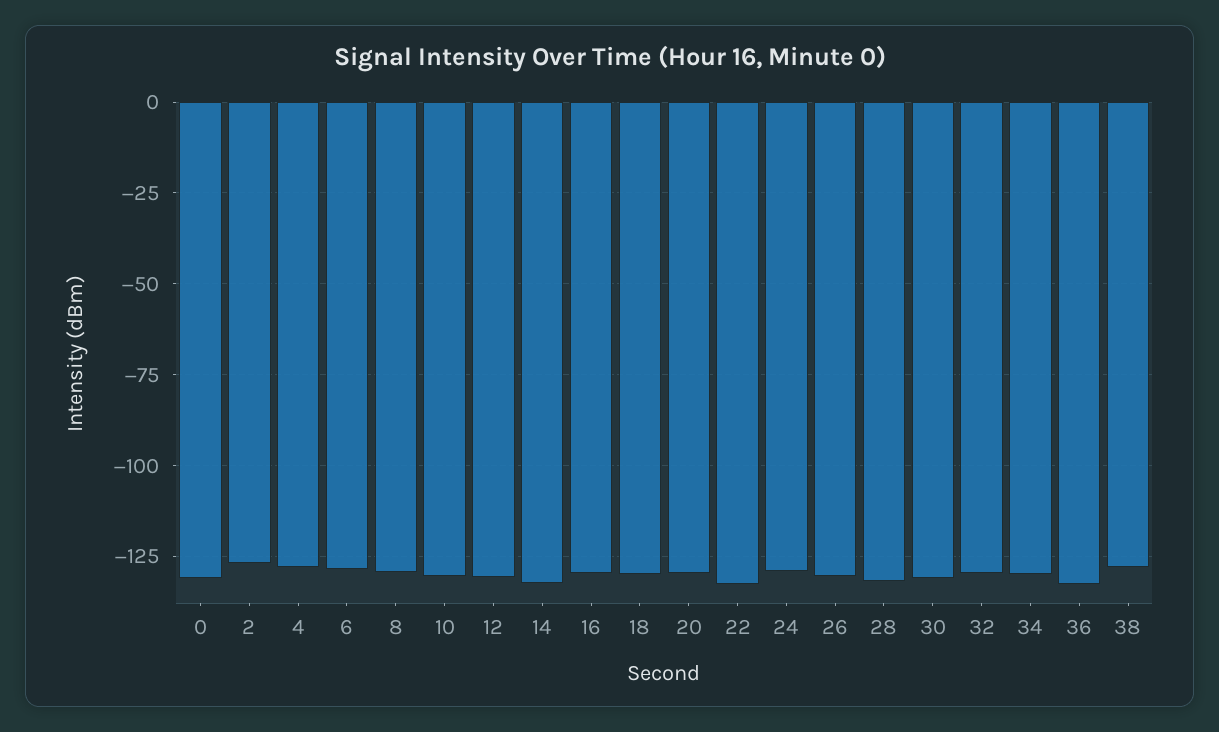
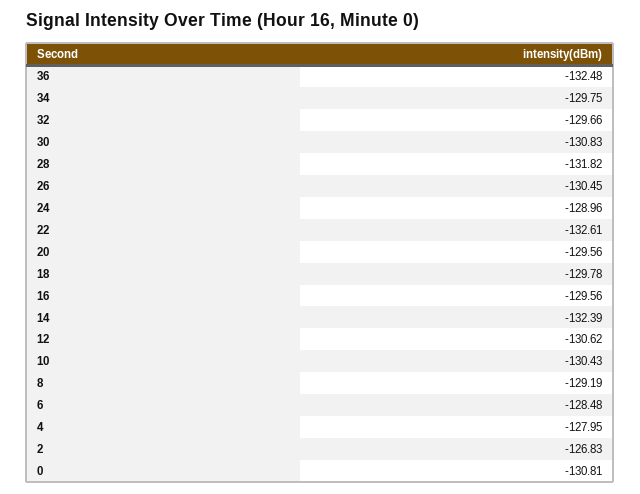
  {
    "0": -130.81,
    "2": -126.83,
    "4": -127.95,
    "6": -128.48,
    "8": -129.19,
    "10": -130.43,
    "12": -130.62,
    "14": -132.39,
    "16": -129.56,
    "18": -129.78,
    "20": -129.56,
    "22": -132.61,
    "24": -128.96,
    "26": -130.45,
    "28": -131.82,
    "30": -130.83,
    "32": -129.66,
    "34": -129.75,
-   "36": -132.48,
+   "36": -132.48
-   "38": -127.5
  }

